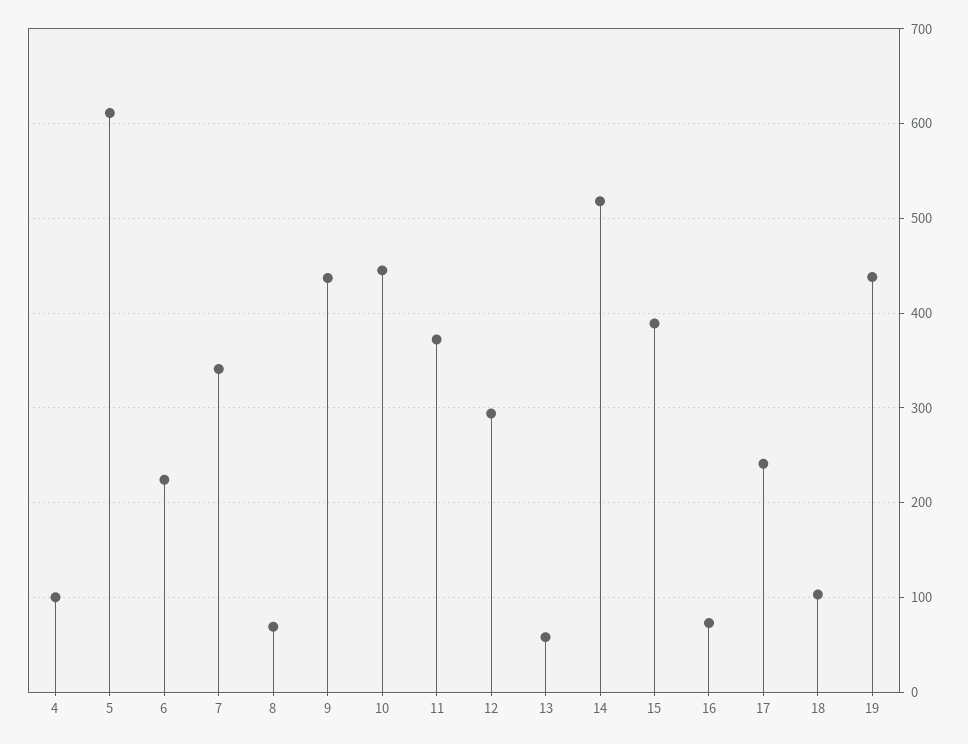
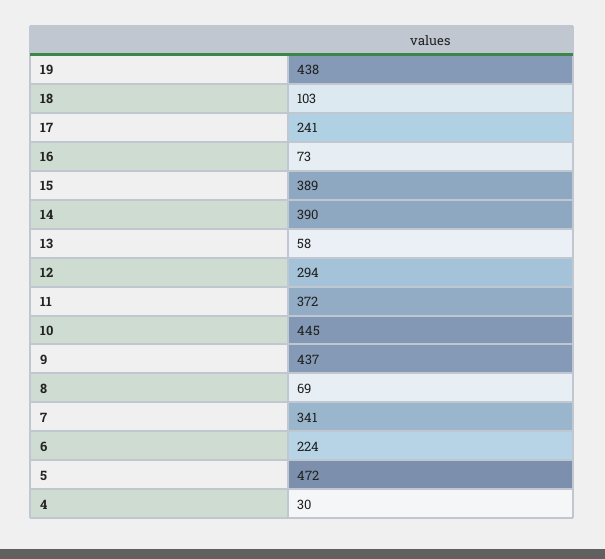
  {
-   "4": 100,
+   "4": 30,
-   "5": 610,
+   "5": 472,
    "6": 224,
    "7": 341,
    "8": 69,
    "9": 437,
    "10": 445,
    "11": 372,
    "12": 294,
    "13": 58,
-   "14": 520,
+   "14": 390,
    "15": 389,
    "16": 73,
    "17": 241,
    "18": 103,
    "19": 438
  }

